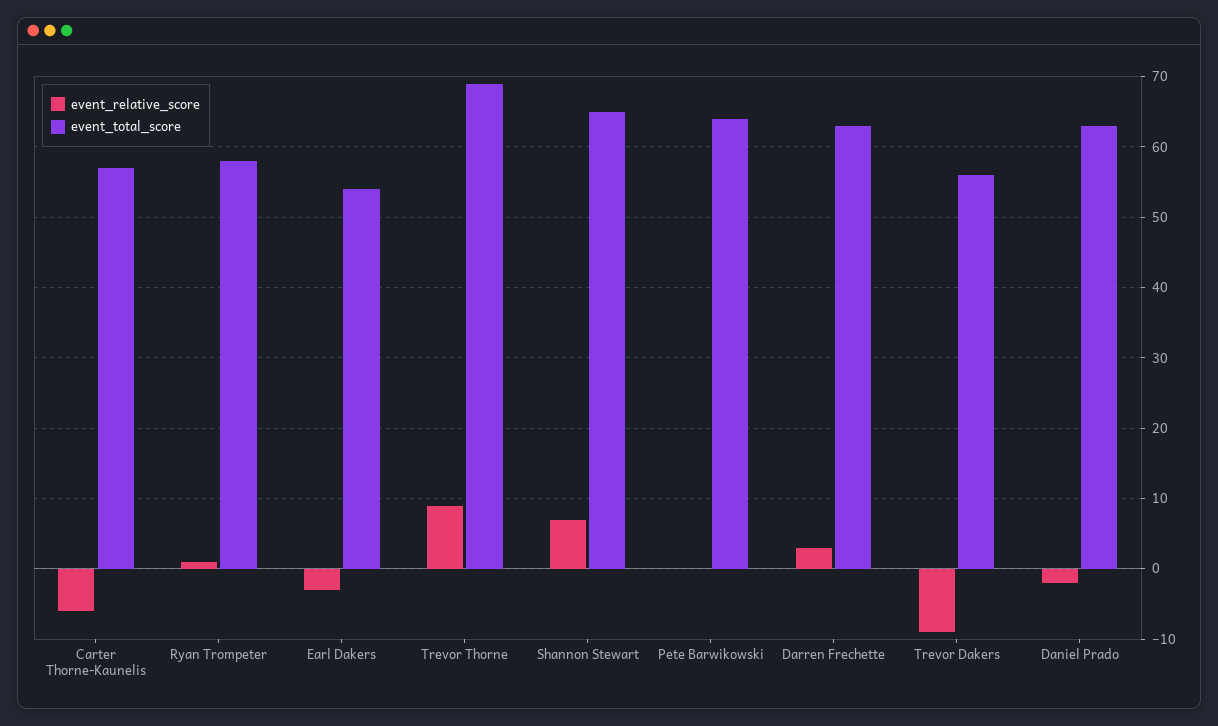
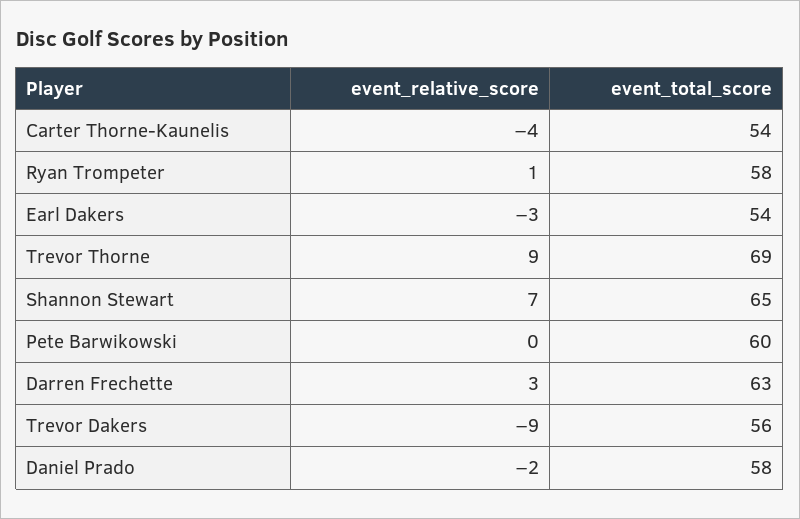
  {
    "event_relative_score": {
-     "Carter Thorne-Kaunelis": -6,
+     "Carter Thorne-Kaunelis": -4,
      "Ryan Trompeter": 1,
      "Earl Dakers": -3,
      "Trevor Thorne": 9,
      "Shannon Stewart": 7,
      "Pete Barwikowski": 0,
      "Darren Frechette": 3,
      "Trevor Dakers": -9,
      "Daniel Prado": -2
    },
    "event_total_score": {
-     "Carter Thorne-Kaunelis": 57,
+     "Carter Thorne-Kaunelis": 54,
      "Ryan Trompeter": 58,
      "Earl Dakers": 54,
      "Trevor Thorne": 69,
      "Shannon Stewart": 65,
-     "Pete Barwikowski": 64,
+     "Pete Barwikowski": 60,
      "Darren Frechette": 63,
      "Trevor Dakers": 56,
-     "Daniel Prado": 63
+     "Daniel Prado": 58
    }
  }

